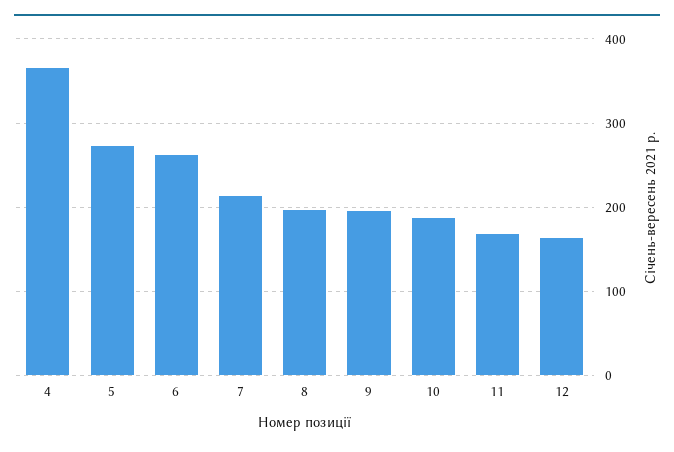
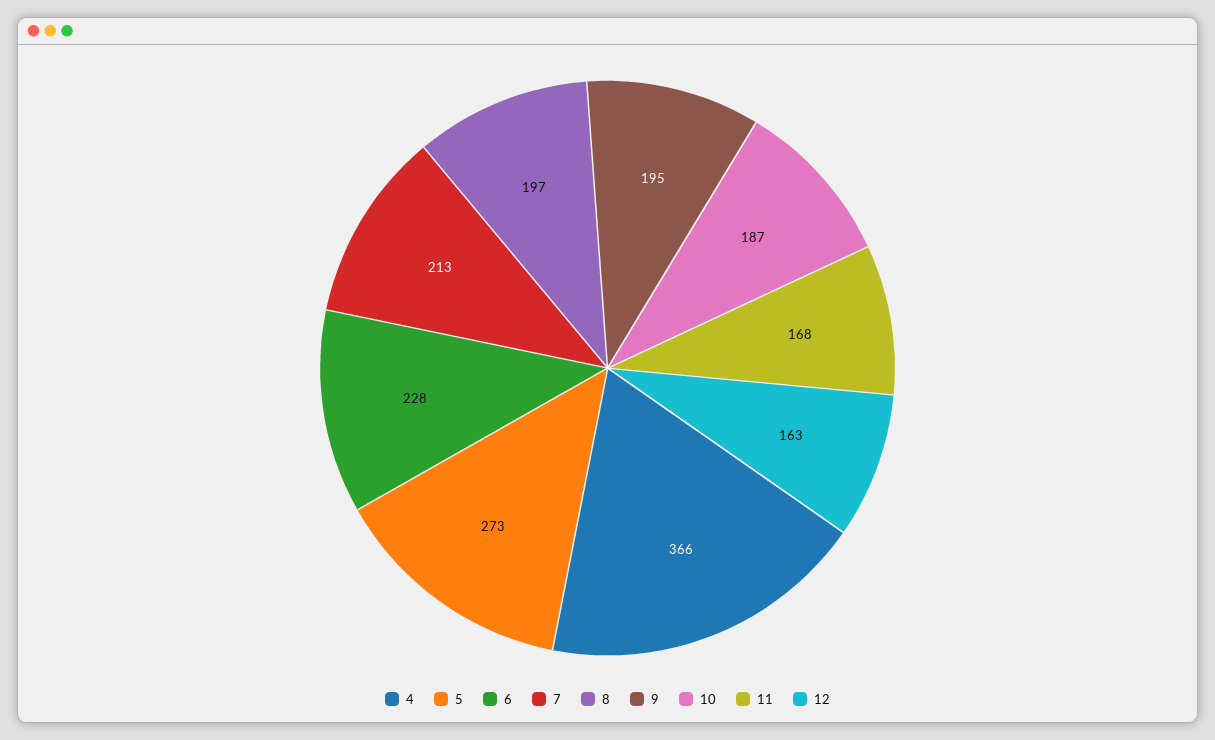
  {
    "4": 366,
    "5": 273,
-   "6": 260,
+   "6": 228,
    "7": 213,
    "8": 197,
    "9": 195,
    "10": 187,
    "11": 168,
    "12": 163
  }

